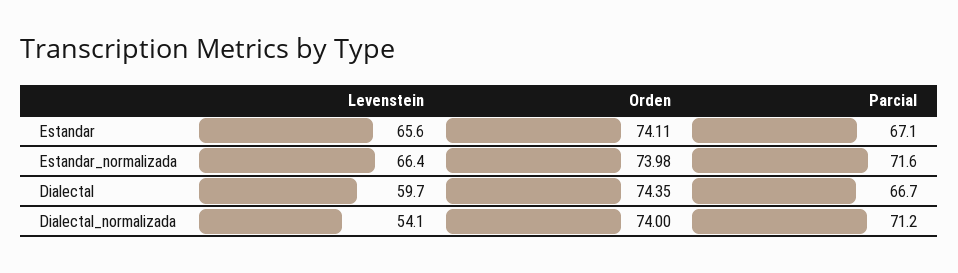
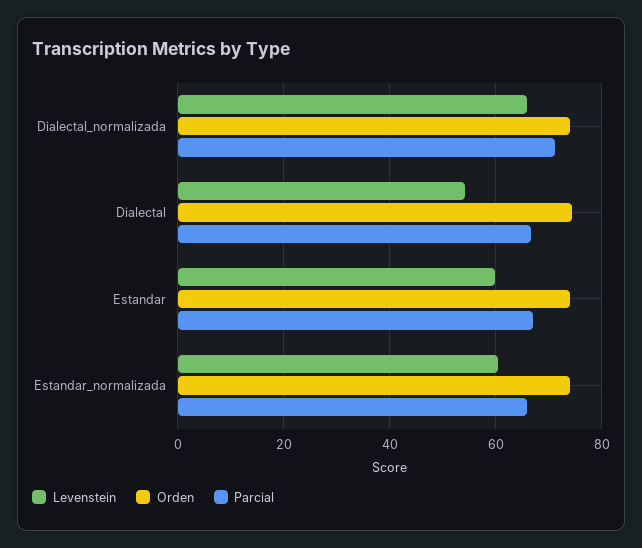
  {
    "Levenstein": {
-     "Estandar": 65.6,
+     "Estandar": 60,
-     "Estandar_normalizada": 66.4,
+     "Estandar_normalizada": 60,
-     "Dialectal": 59.7,
+     "Dialectal": 54,
-     "Dialectal_normalizada": 54.1
+     "Dialectal_normalizada": 66
    },
    "Orden": {
      "Estandar": 74.11,
      "Estandar_normalizada": 73.98,
      "Dialectal": 74.35,
      "Dialectal_normalizada": 74
    },
    "Parcial": {
      "Estandar": 67.1,
-     "Estandar_normalizada": 71.6,
+     "Estandar_normalizada": 66,
      "Dialectal": 66.7,
      "Dialectal_normalizada": 71.2
    }
  }

